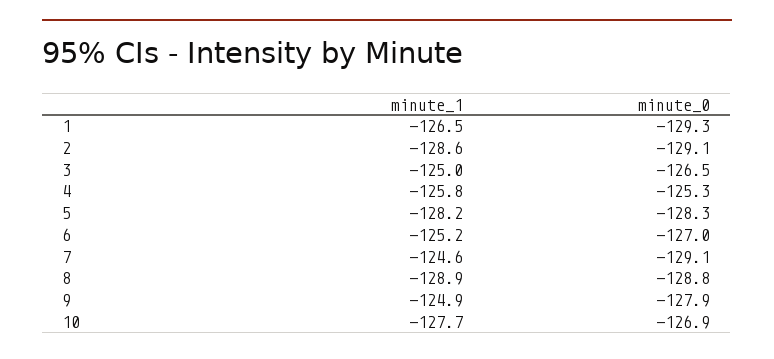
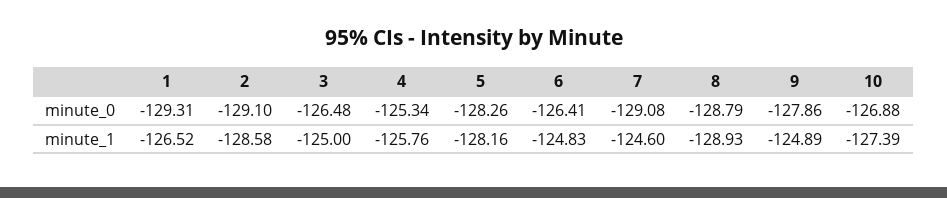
  {
    "minute_1": {
      "1": -126.52,
      "2": -128.58,
      "3": -125,
      "4": -125.76,
      "5": -128.16,
-     "6": -125.2,
+     "6": -124.83,
      "7": -124.6,
      "8": -128.93,
      "9": -124.89,
-     "10": -127.7
+     "10": -127.39
    },
    "minute_0": {
      "1": -129.31,
      "2": -129.1,
      "3": -126.48,
      "4": -125.34,
      "5": -128.26,
-     "6": -127,
+     "6": -126.41,
      "7": -129.08,
      "8": -128.79,
      "9": -127.86,
      "10": -126.88
    }
  }

